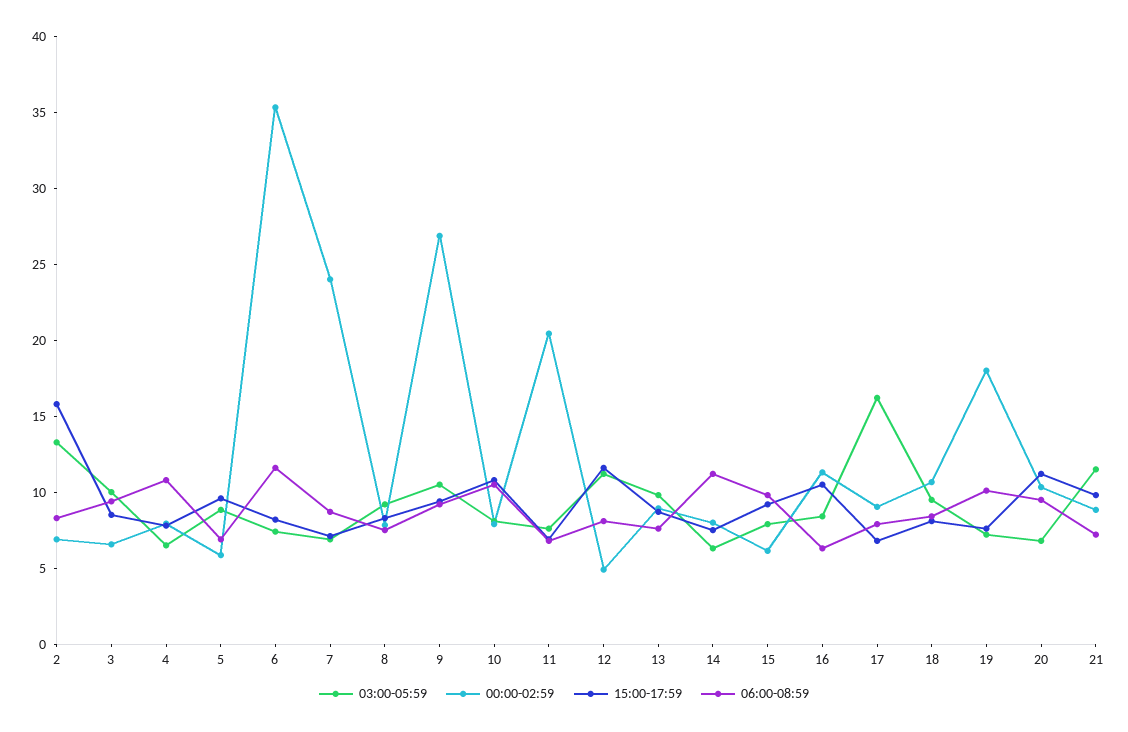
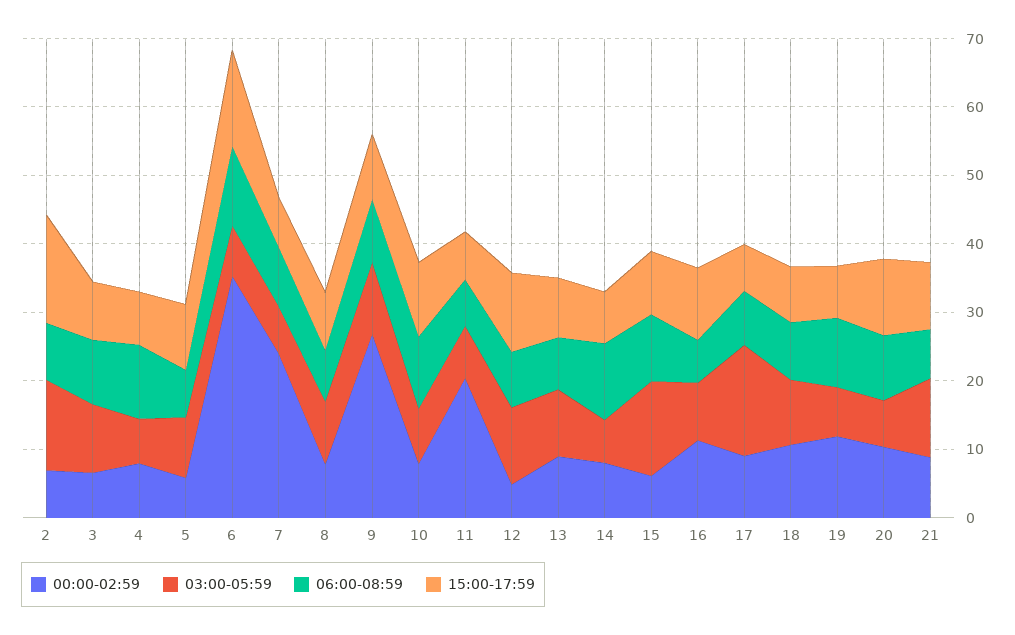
  {
    "03:00-05:59": {
      "2": 13,
      "3": 10,
      "4": 7,
      "5": 9,
      "6": 7,
      "7": 7,
      "8": 9,
      "9": 11,
      "10": 8,
      "11": 8,
      "12": 11,
      "13": 10,
      "14": 6,
-     "15": 8,
+     "15": 14,
      "16": 8,
      "17": 16,
      "18": 10,
      "19": 7,
      "20": 7,
      "21": 12
    },
    "00:00-02:59": {
      "2": 7,
      "3": 7,
      "4": 8,
      "5": 6,
      "6": 35,
      "7": 24,
      "8": 8,
      "9": 27,
      "10": 8,
      "11": 20,
      "12": 5,
      "13": 9,
      "14": 8,
      "15": 6,
      "16": 11,
      "17": 9,
      "18": 11,
-     "19": 18,
+     "19": 12,
      "20": 10,
      "21": 9
    },
    "15:00-17:59": {
      "2": 16,
      "3": 9,
      "4": 8,
      "5": 10,
-     "6": 8,
+     "6": 14,
      "7": 7,
      "8": 8,
      "9": 9,
      "10": 11,
      "11": 7,
      "12": 12,
      "13": 9,
      "14": 8,
      "15": 9,
      "16": 11,
      "17": 7,
      "18": 8,
      "19": 8,
      "20": 11,
      "21": 10
    },
    "06:00-08:59": {
      "2": 8,
      "3": 9,
      "4": 11,
      "5": 7,
      "6": 12,
      "7": 9,
      "8": 8,
      "9": 9,
      "10": 11,
      "11": 7,
      "12": 8,
      "13": 8,
      "14": 11,
      "15": 10,
      "16": 6,
      "17": 8,
      "18": 8,
      "19": 10,
      "20": 10,
      "21": 7
    }
  }

